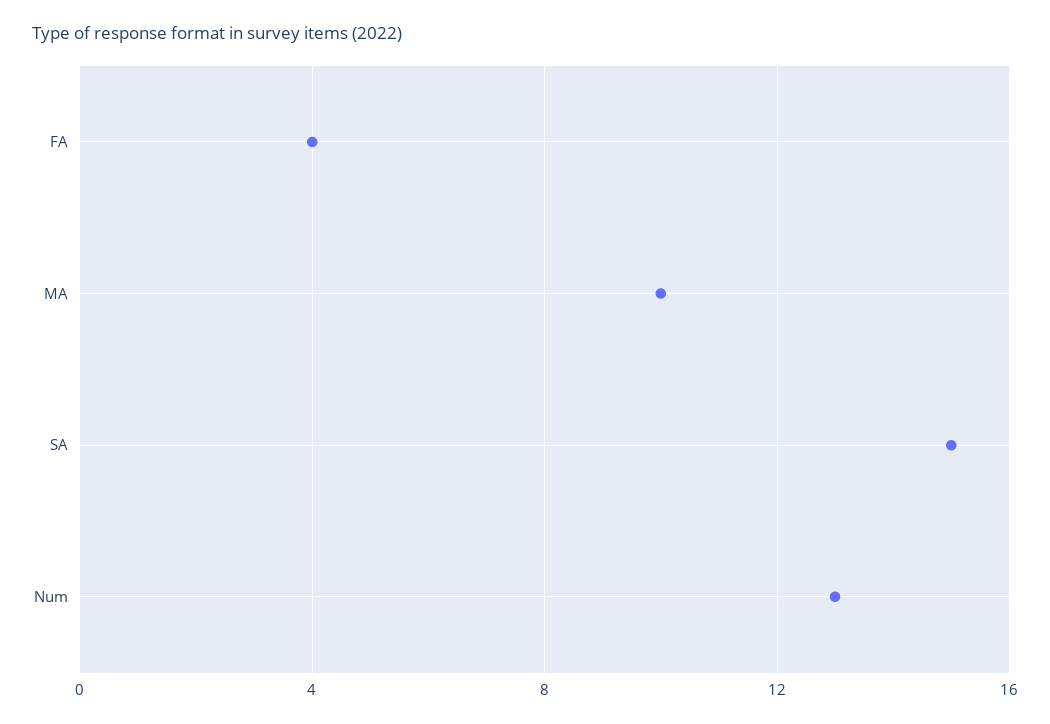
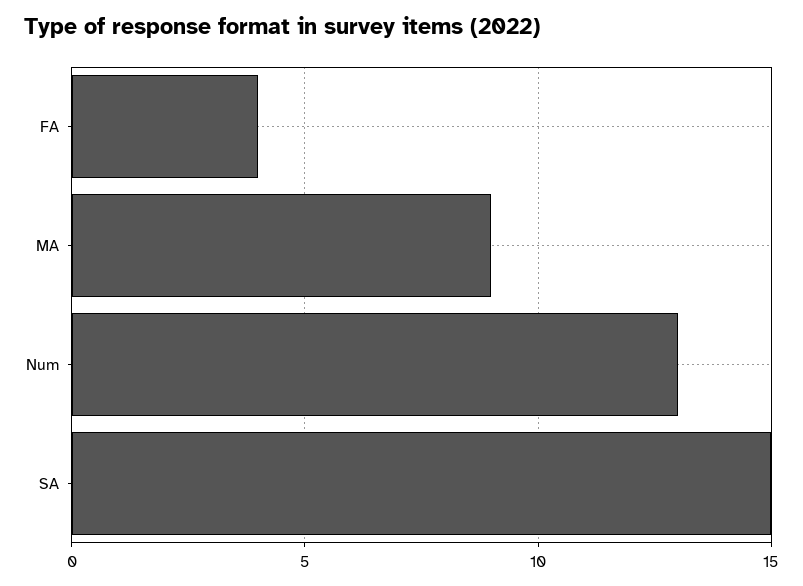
  {
    "FA": 4,
-   "MA": 10,
+   "MA": 9,
    "SA": 15,
    "Num": 13
  }

